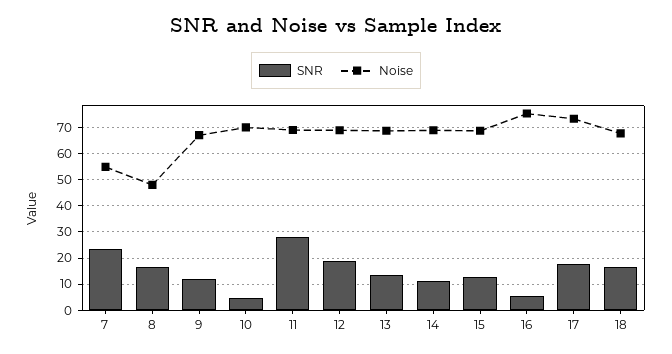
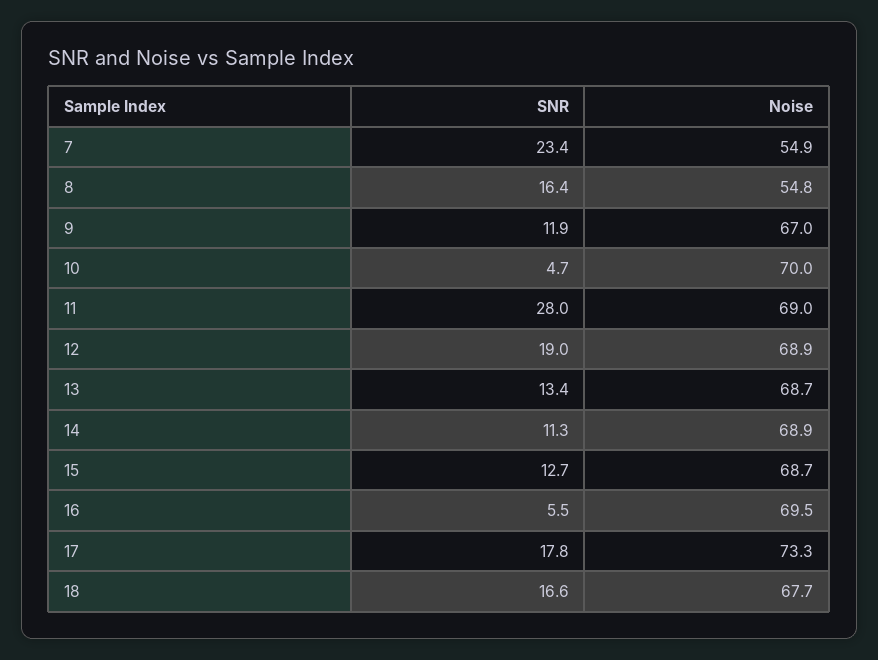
  {
    "SNR": {
      "7": 23.4,
      "8": 16.4,
      "9": 11.9,
      "10": 4.7,
      "11": 28,
      "12": 19,
      "13": 13.4,
      "14": 11.3,
      "15": 12.7,
      "16": 5.5,
      "17": 17.8,
      "18": 16.6
    },
    "Noise": {
      "7": 54.9,
-     "8": 47.5,
+     "8": 54.8,
      "9": 67,
      "10": 70,
      "11": 69,
      "12": 68.9,
      "13": 68.7,
      "14": 68.9,
      "15": 68.7,
-     "16": 75,
+     "16": 69.5,
      "17": 73.3,
      "18": 67.7
    }
  }

